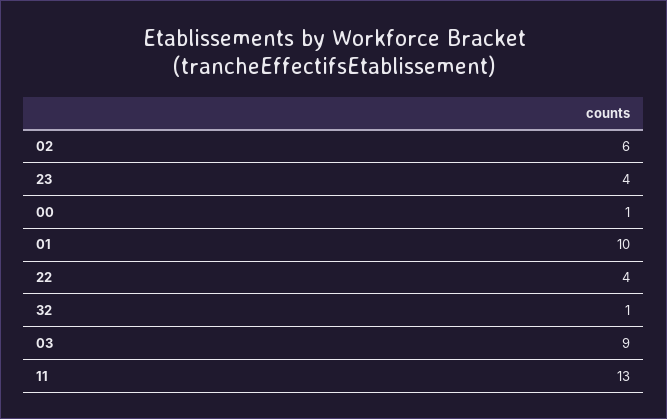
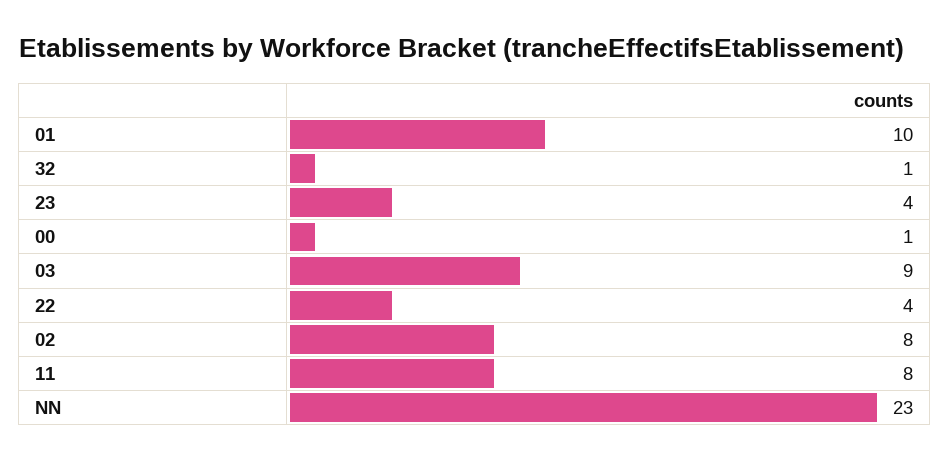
  {
-   "02": 6,
+   "02": 8,
    "23": 4,
    "00": 1,
    "01": 10,
    "22": 4,
    "32": 1,
    "03": 9,
-   "11": 13
+   "11": 8,
+   "NN": 23
  }

